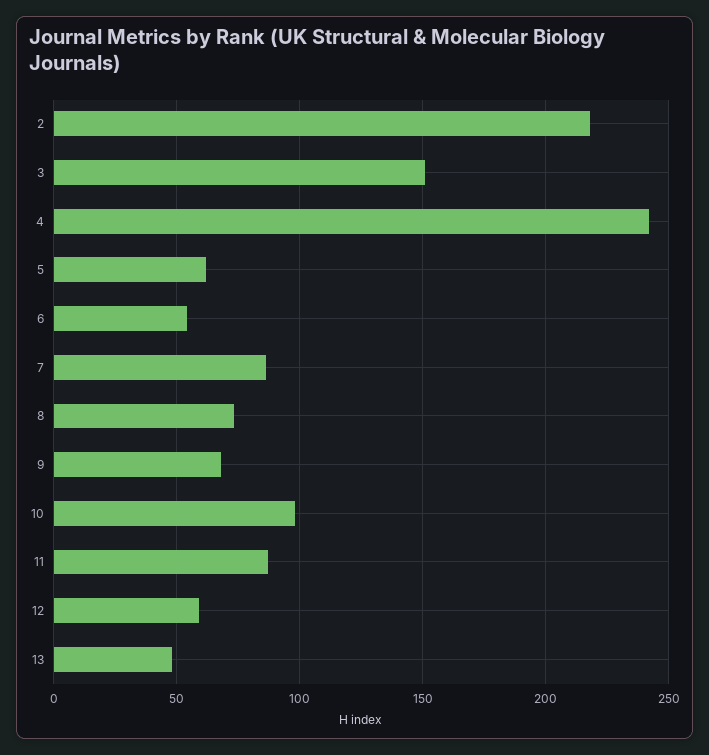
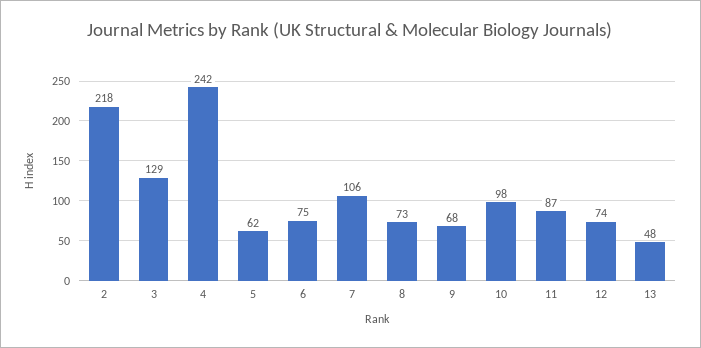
  {
    "2": 218,
-   "3": 150,
+   "3": 129,
    "4": 242,
    "5": 62,
-   "6": 55,
+   "6": 75,
-   "7": 85,
+   "7": 106,
    "8": 73,
    "9": 68,
    "10": 98,
    "11": 87,
-   "12": 60,
+   "12": 74,
    "13": 48
  }

